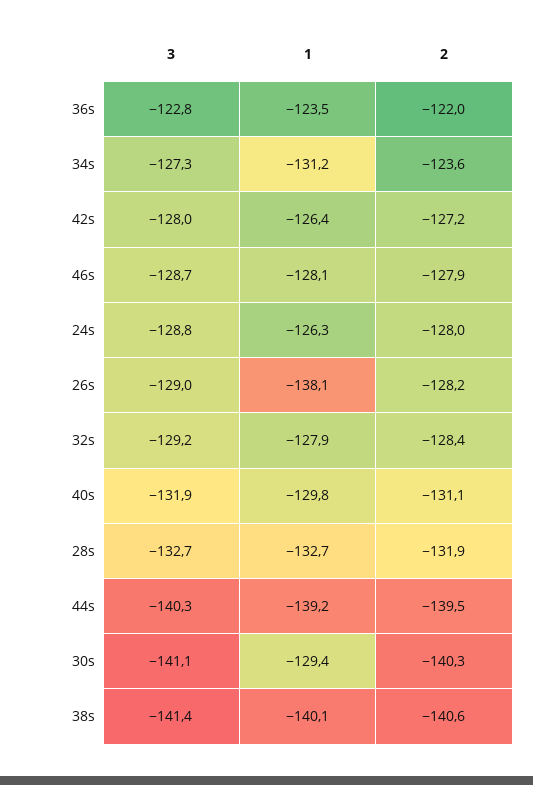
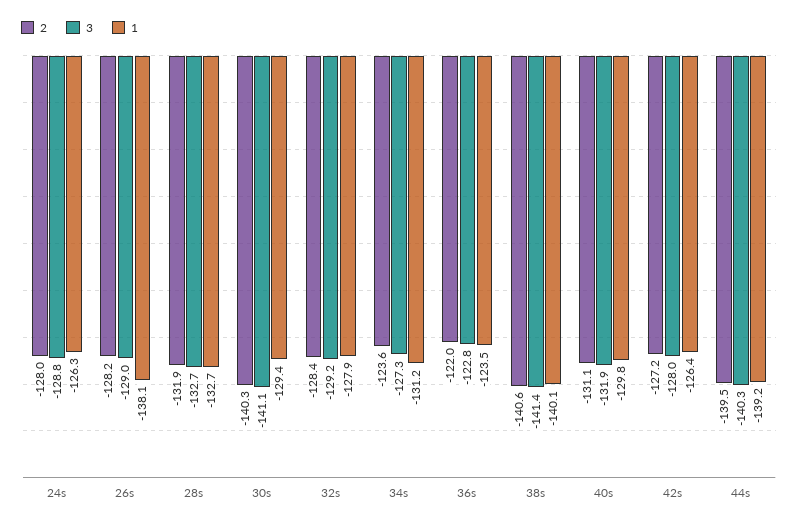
  {
    "3": {
      "36s": -122.8,
      "34s": -127.3,
      "42s": -128,
-     "46s": -128.7,
      "24s": -128.8,
      "26s": -129,
      "32s": -129.2,
      "40s": -131.9,
      "28s": -132.7,
      "44s": -140.3,
      "30s": -141.1,
      "38s": -141.4
    },
    "1": {
      "36s": -123.5,
      "34s": -131.2,
      "42s": -126.4,
-     "46s": -128.1,
      "24s": -126.3,
      "26s": -138.1,
      "32s": -127.9,
      "40s": -129.8,
      "28s": -132.7,
      "44s": -139.2,
      "30s": -129.4,
      "38s": -140.1
    },
    "2": {
      "36s": -122,
      "34s": -123.6,
      "42s": -127.2,
-     "46s": -127.9,
      "24s": -128,
      "26s": -128.2,
      "32s": -128.4,
      "40s": -131.1,
      "28s": -131.9,
      "44s": -139.5,
      "30s": -140.3,
      "38s": -140.6
    }
  }

